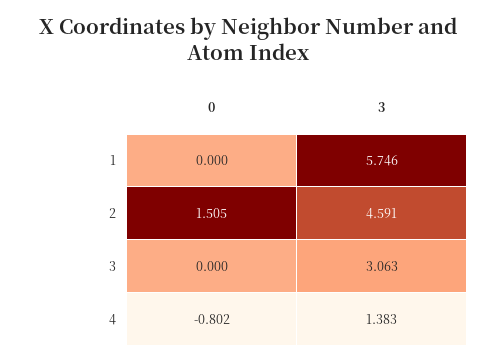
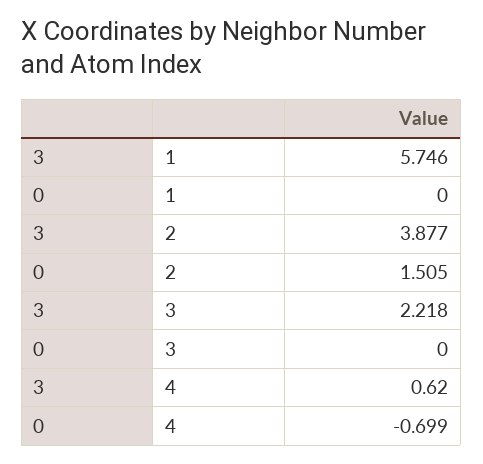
  {
    "0": {
      "1": 0,
      "2": 1.505,
      "3": 0,
-     "4": -0.802
+     "4": -0.699
    },
    "3": {
      "1": 5.746,
-     "2": 4.591,
+     "2": 3.877,
-     "3": 3.063,
+     "3": 2.218,
-     "4": 1.383
+     "4": 0.62
    }
  }

